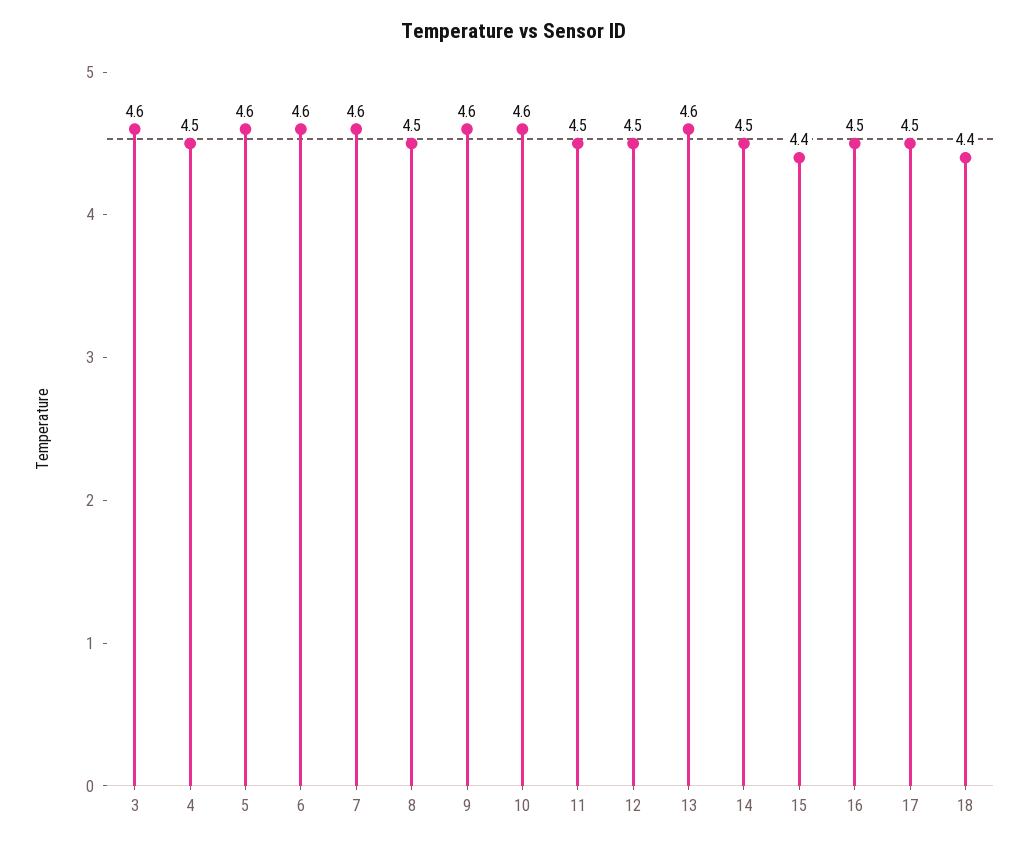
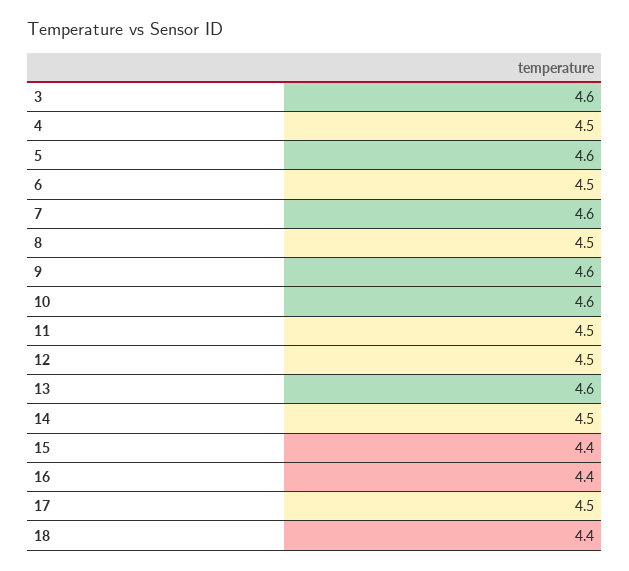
  {
    "3": 4.6,
    "4": 4.5,
    "5": 4.6,
-   "6": 4.6,
+   "6": 4.5,
    "7": 4.6,
    "8": 4.5,
    "9": 4.6,
    "10": 4.6,
    "11": 4.5,
    "12": 4.5,
    "13": 4.6,
    "14": 4.5,
    "15": 4.4,
-   "16": 4.5,
+   "16": 4.4,
    "17": 4.5,
    "18": 4.4
  }

